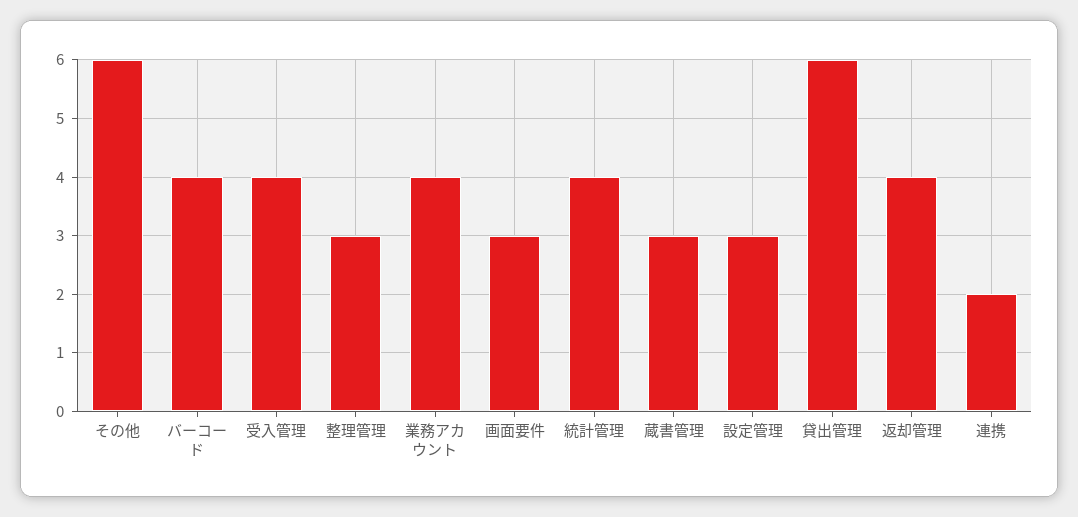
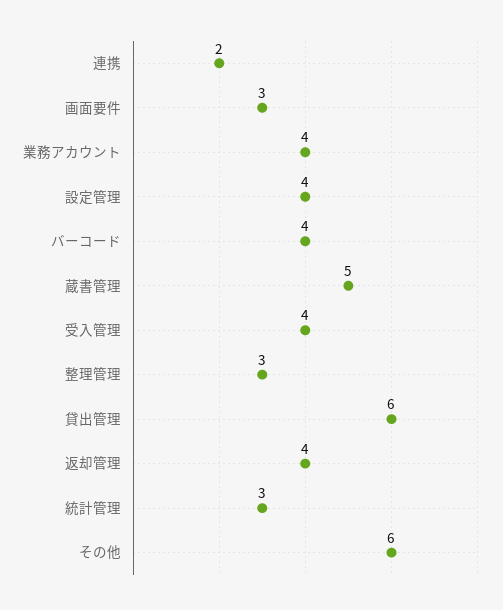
  {
    "その他": 6,
    "バーコード": 4,
    "受入管理": 4,
    "整理管理": 3,
    "業務アカウント": 4,
    "画面要件": 3,
-   "統計管理": 4,
+   "統計管理": 3,
-   "蔵書管理": 3,
+   "蔵書管理": 5,
-   "設定管理": 3,
+   "設定管理": 4,
    "貸出管理": 6,
    "返却管理": 4,
    "連携": 2
  }

